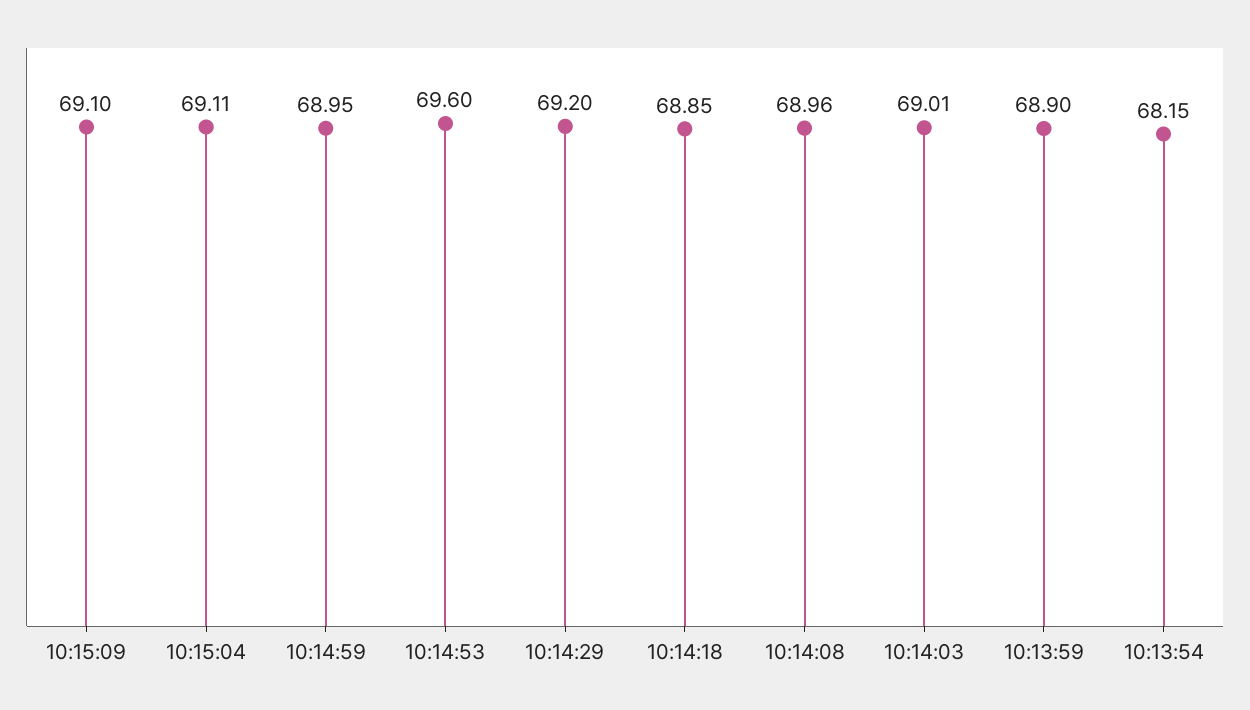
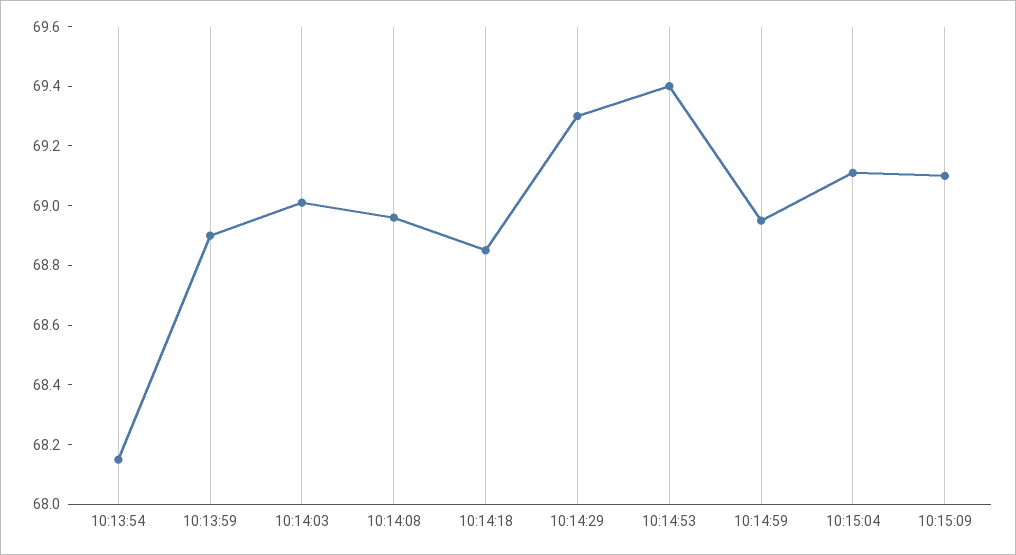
  {
    "10:15:09": 69.1,
    "10:15:04": 69.11,
    "10:14:59": 68.95,
-   "10:14:53": 69.6,
+   "10:14:53": 69.4,
-   "10:14:29": 69.2,
+   "10:14:29": 69.3,
    "10:14:18": 68.85,
    "10:14:08": 68.96,
    "10:14:03": 69.01,
    "10:13:59": 68.9,
    "10:13:54": 68.15
  }

